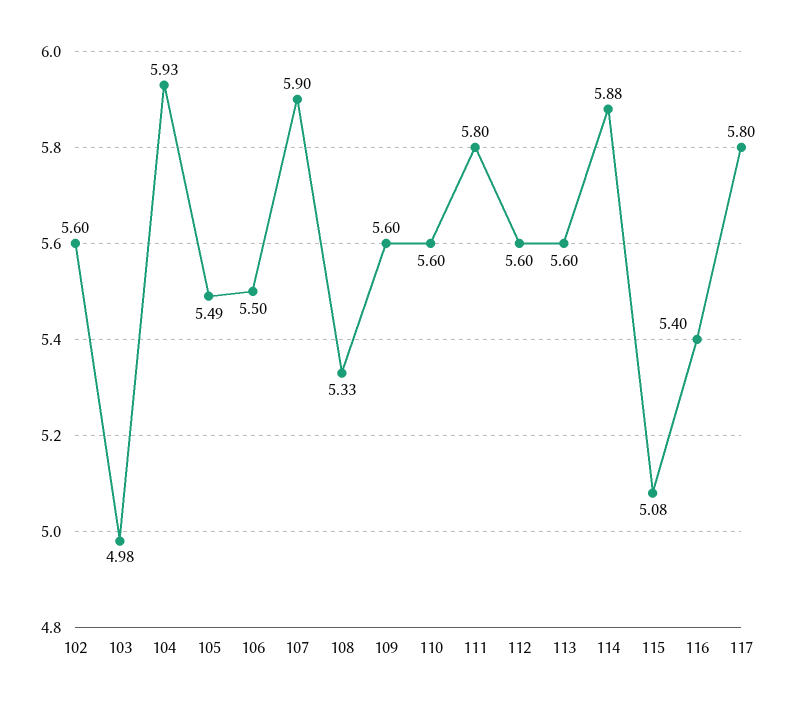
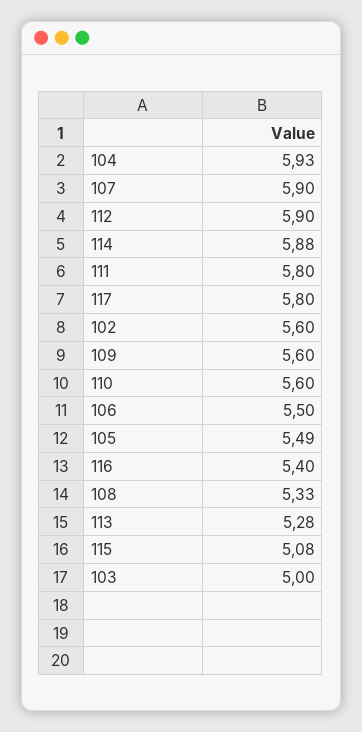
  {
    "102": 5.6,
-   "103": 4.98,
+   "103": 5,
    "104": 5.93,
    "105": 5.49,
    "106": 5.5,
    "107": 5.9,
    "108": 5.33,
    "109": 5.6,
    "110": 5.6,
    "111": 5.8,
-   "112": 5.6,
+   "112": 5.9,
-   "113": 5.6,
+   "113": 5.28,
    "114": 5.88,
    "115": 5.08,
    "116": 5.4,
    "117": 5.8
  }

